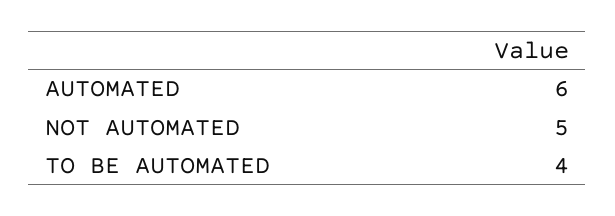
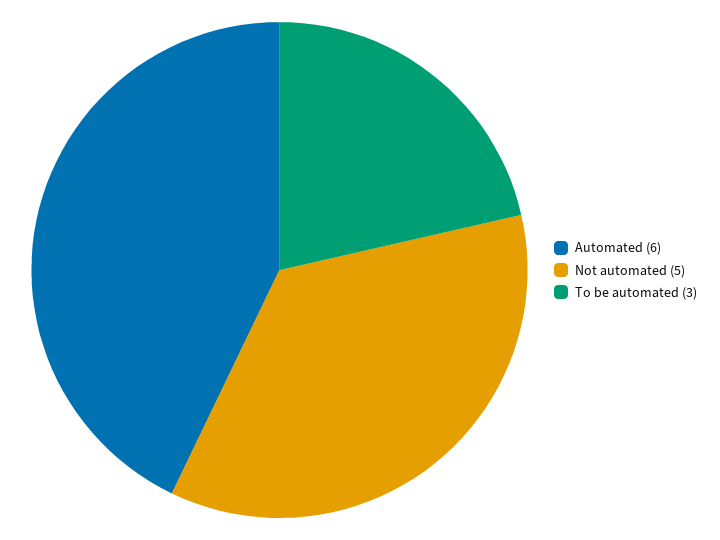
  {
    "AUTOMATED": 6,
    "NOT AUTOMATED": 5,
-   "TO BE AUTOMATED": 4
+   "TO BE AUTOMATED": 3
  }

